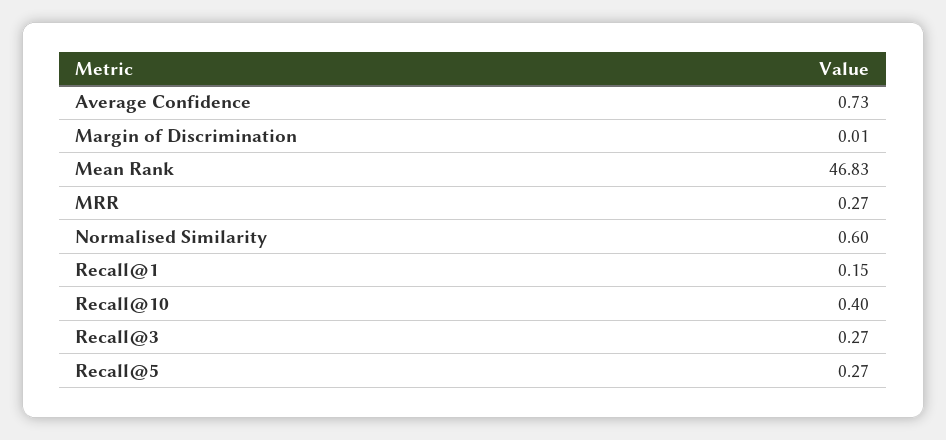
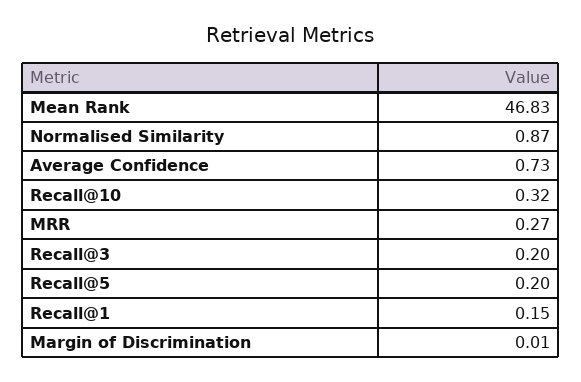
  {
    "Average Confidence": 0.73,
    "Margin of Discrimination": 0.01,
    "Mean Rank": 46.83,
    "MRR": 0.27,
-   "Normalised Similarity": 0.6,
+   "Normalised Similarity": 0.87,
    "Recall@1": 0.15,
-   "Recall@10": 0.4,
+   "Recall@10": 0.32,
-   "Recall@3": 0.27,
+   "Recall@3": 0.2,
-   "Recall@5": 0.27
+   "Recall@5": 0.2
  }

